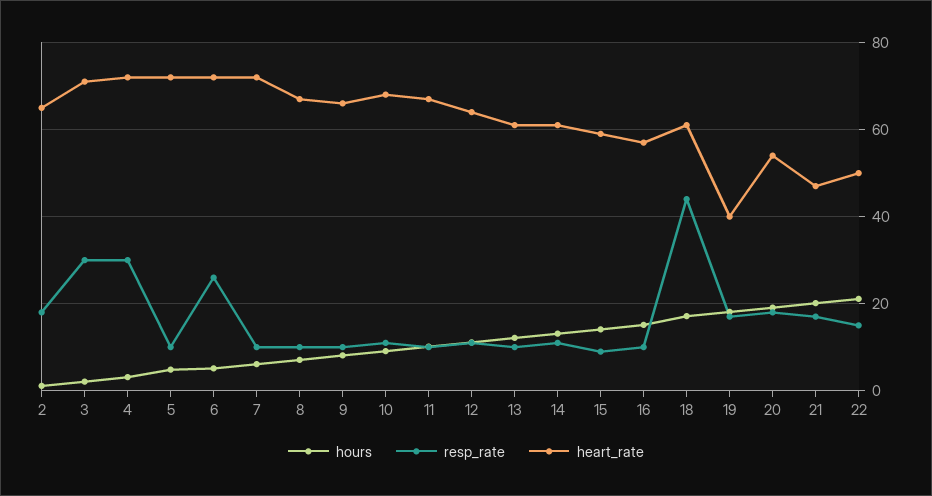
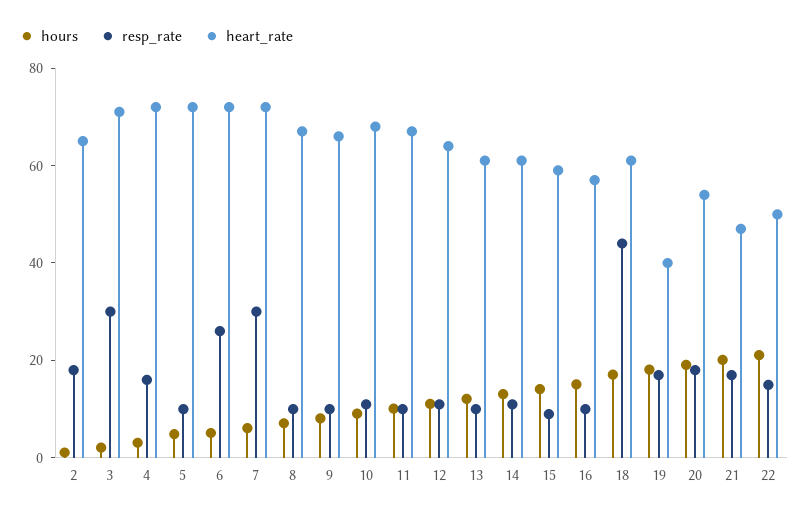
  {
    "hours": {
      "2": 2,
      "3": 2,
      "4": 4,
      "5": 4,
      "6": 6,
      "7": 6,
      "8": 8,
      "9": 8,
      "10": 10,
      "11": 10,
      "12": 12,
      "13": 12,
      "14": 14,
      "15": 14,
      "16": 16,
      "18": 18,
      "19": 18,
      "20": 20,
      "21": 20,
      "22": 22
    },
    "resp_rate": {
      "2": 18,
      "3": 30,
-     "4": 30,
+     "4": 15,
      "5": 10,
      "6": 26,
-     "7": 10,
+     "7": 30,
      "8": 10,
      "9": 10,
      "10": 12,
      "11": 10,
      "12": 12,
      "13": 10,
      "14": 12,
      "15": 10,
      "16": 10,
      "18": 44,
      "19": 18,
      "20": 18,
      "21": 18,
      "22": 16
    },
    "heart_rate": {
      "2": 66,
      "3": 72,
      "4": 72,
      "5": 72,
      "6": 72,
      "7": 72,
      "8": 68,
      "9": 66,
      "10": 68,
      "11": 68,
      "12": 64,
      "13": 62,
      "14": 62,
      "15": 60,
      "16": 58,
      "18": 62,
      "19": 40,
      "20": 54,
      "21": 48,
      "22": 50
    }
  }

